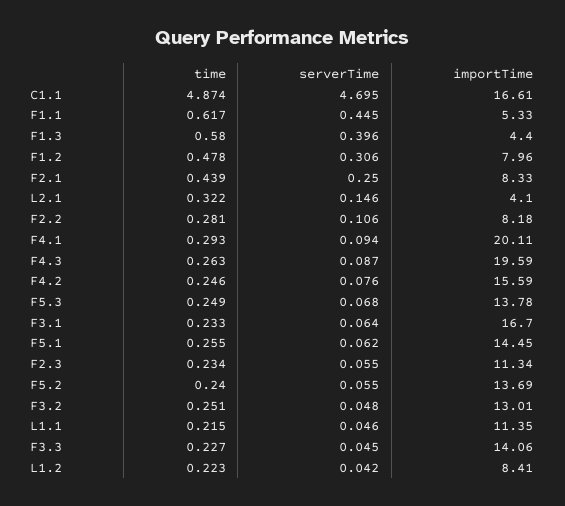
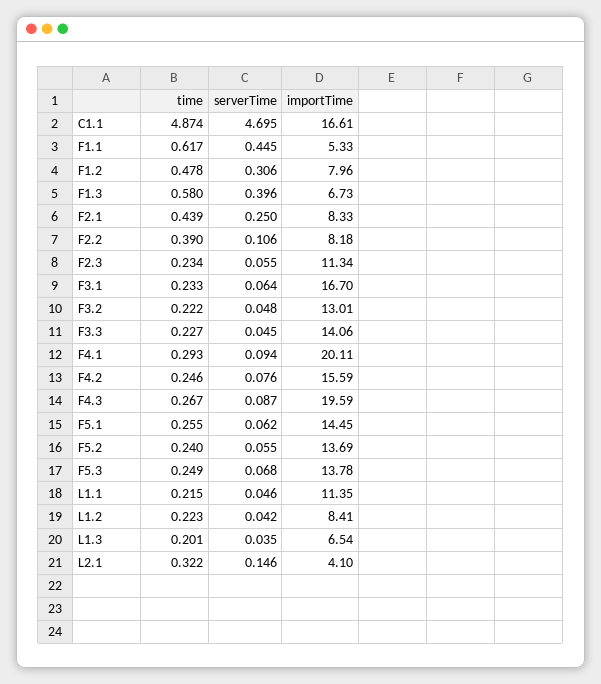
  {
    "time": {
      "C1.1": 4.874,
      "F1.1": 0.617,
      "F1.3": 0.58,
      "F1.2": 0.478,
      "F2.1": 0.439,
      "L2.1": 0.322,
-     "F2.2": 0.281,
+     "F2.2": 0.39,
      "F4.1": 0.293,
-     "F4.3": 0.263,
+     "F4.3": 0.267,
      "F4.2": 0.246,
      "F5.3": 0.249,
      "F3.1": 0.233,
      "F5.1": 0.255,
      "F2.3": 0.234,
      "F5.2": 0.24,
-     "F3.2": 0.251,
+     "F3.2": 0.222,
      "L1.1": 0.215,
      "F3.3": 0.227,
-     "L1.2": 0.223
+     "L1.2": 0.223,
+     "L1.3": 0.201
    },
    "serverTime": {
      "C1.1": 4.695,
      "F1.1": 0.445,
      "F1.3": 0.396,
      "F1.2": 0.306,
      "F2.1": 0.25,
      "L2.1": 0.146,
      "F2.2": 0.106,
      "F4.1": 0.094,
      "F4.3": 0.087,
      "F4.2": 0.076,
      "F5.3": 0.068,
      "F3.1": 0.064,
      "F5.1": 0.062,
      "F2.3": 0.055,
      "F5.2": 0.055,
      "F3.2": 0.048,
      "L1.1": 0.046,
      "F3.3": 0.045,
-     "L1.2": 0.042
+     "L1.2": 0.042,
+     "L1.3": 0.035
    },
    "importTime": {
      "C1.1": 16.61,
      "F1.1": 5.33,
-     "F1.3": 4.4,
+     "F1.3": 6.73,
      "F1.2": 7.96,
      "F2.1": 8.33,
      "L2.1": 4.1,
      "F2.2": 8.18,
      "F4.1": 20.11,
      "F4.3": 19.59,
      "F4.2": 15.59,
      "F5.3": 13.78,
      "F3.1": 16.7,
      "F5.1": 14.45,
      "F2.3": 11.34,
      "F5.2": 13.69,
      "F3.2": 13.01,
      "L1.1": 11.35,
      "F3.3": 14.06,
-     "L1.2": 8.41
+     "L1.2": 8.41,
+     "L1.3": 6.54
    }
  }

